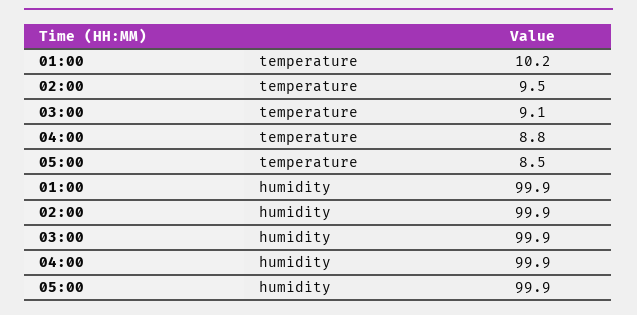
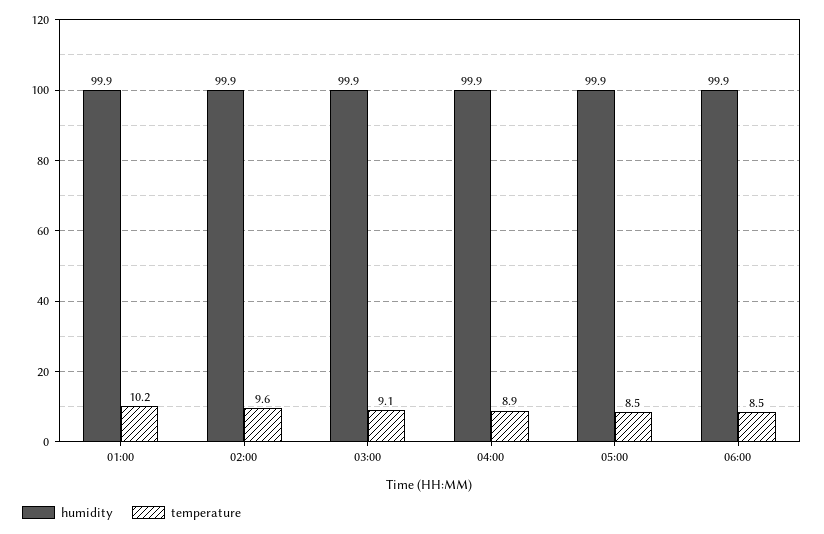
  {
    "temperature": {
      "01:00": 10.2,
-     "02:00": 9.5,
+     "02:00": 9.6,
      "03:00": 9.1,
-     "04:00": 8.8,
+     "04:00": 8.9,
-     "05:00": 8.5
+     "05:00": 8.5,
+     "06:00": 8.5
    },
    "humidity": {
      "01:00": 99.9,
      "02:00": 99.9,
      "03:00": 99.9,
      "04:00": 99.9,
-     "05:00": 99.9
+     "05:00": 99.9,
+     "06:00": 99.9
    }
  }

